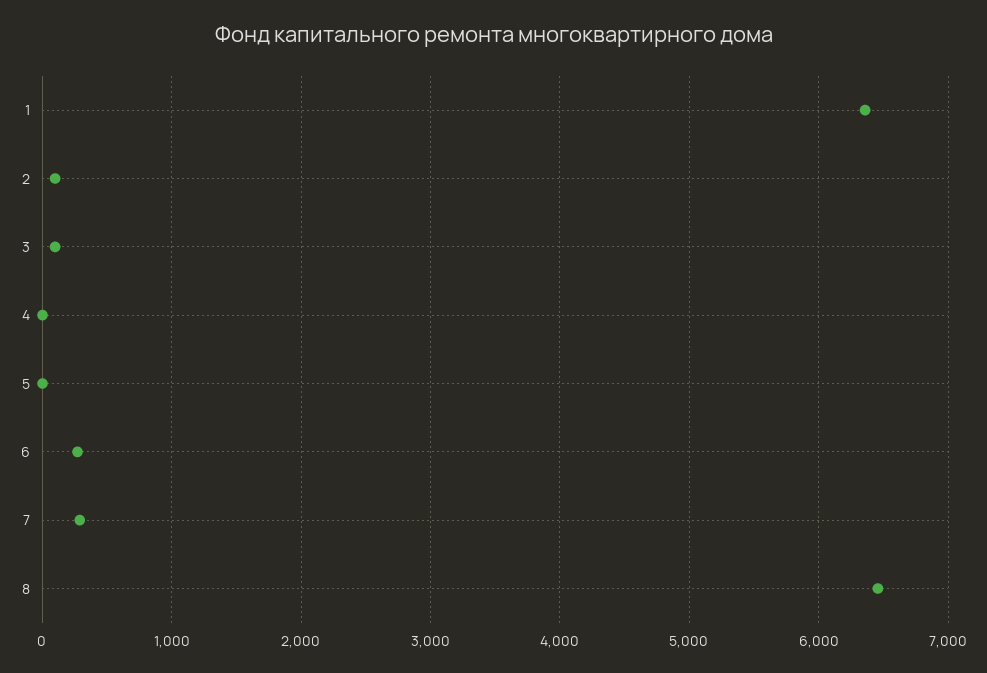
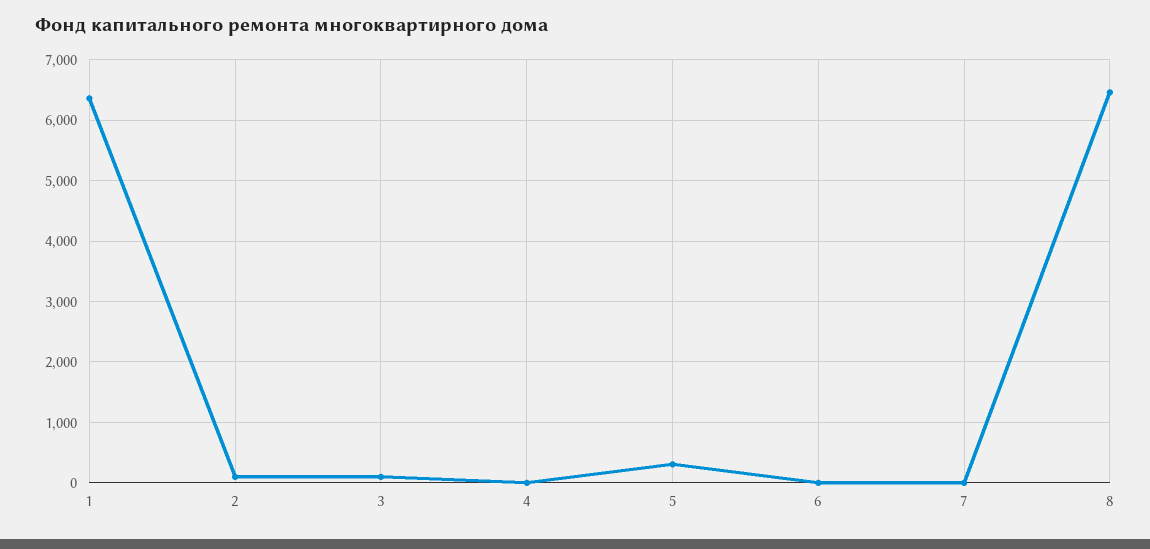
  {
    "1": 6400,
    "2": 100,
    "3": 100,
    "4": 0,
-   "5": 0,
+   "5": 300,
-   "6": 300,
+   "6": 0,
-   "7": 300,
+   "7": 0,
    "8": 6500
  }

